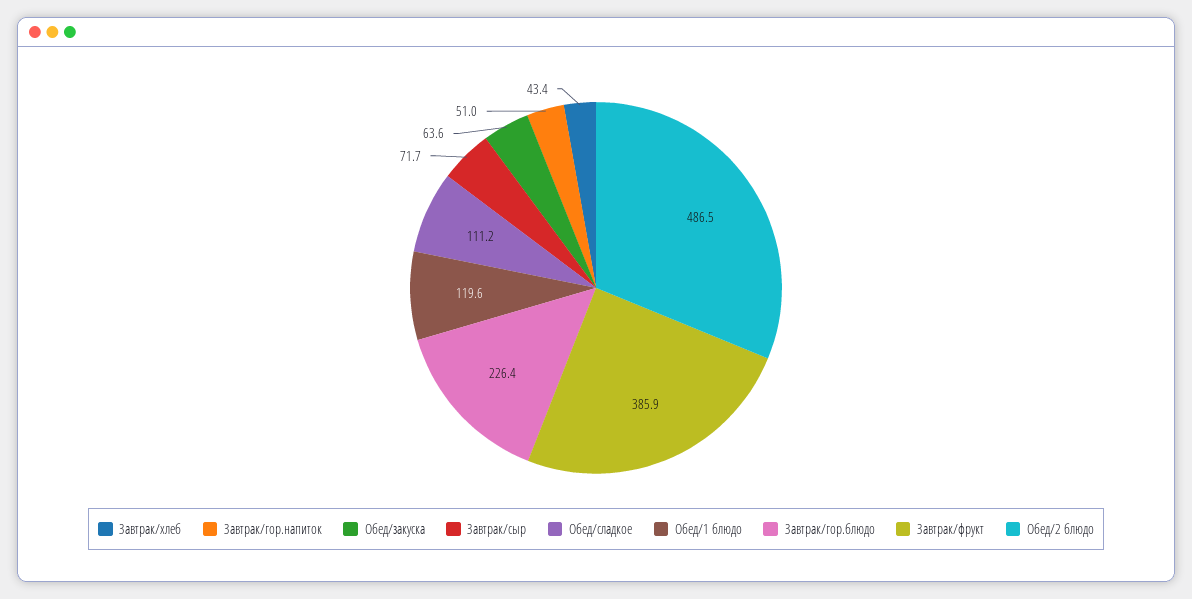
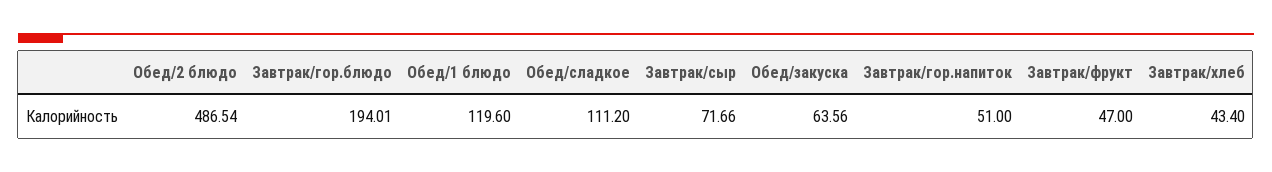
  {
    "Завтрак/хлеб": 43.4,
    "Завтрак/гор.напиток": 51,
    "Обед/закуска": 63.56,
    "Завтрак/сыр": 71.66,
    "Обед/сладкое": 111.2,
    "Обед/1 блюдо": 119.6,
-   "Завтрак/гор.блюдо": 226.4,
+   "Завтрак/гор.блюдо": 194.01,
-   "Завтрак/фрукт": 385.9,
+   "Завтрак/фрукт": 47,
    "Обед/2 блюдо": 486.54
  }

